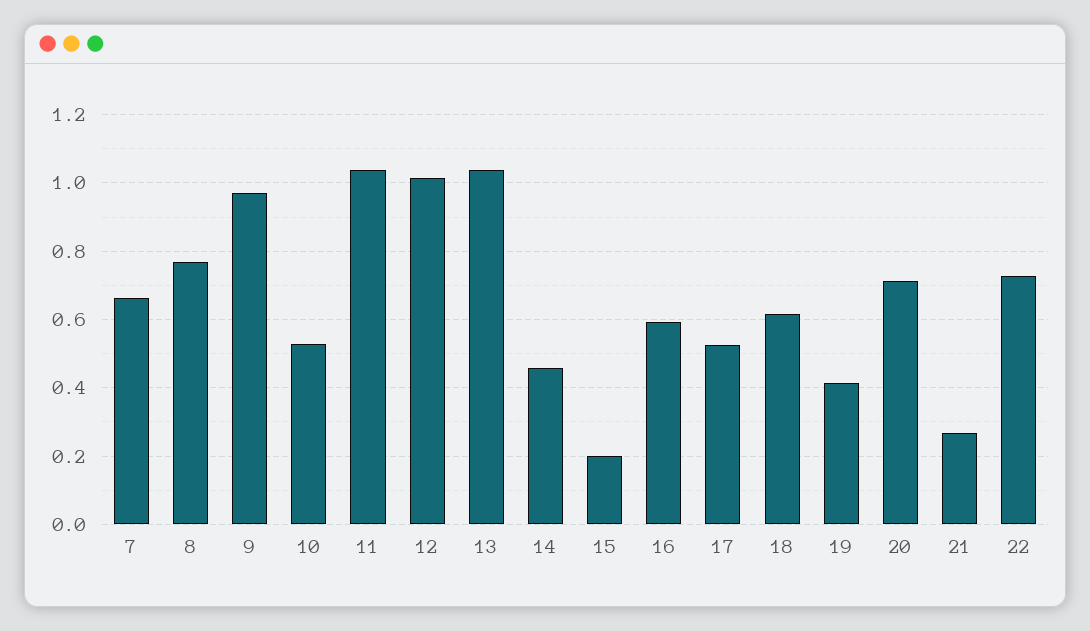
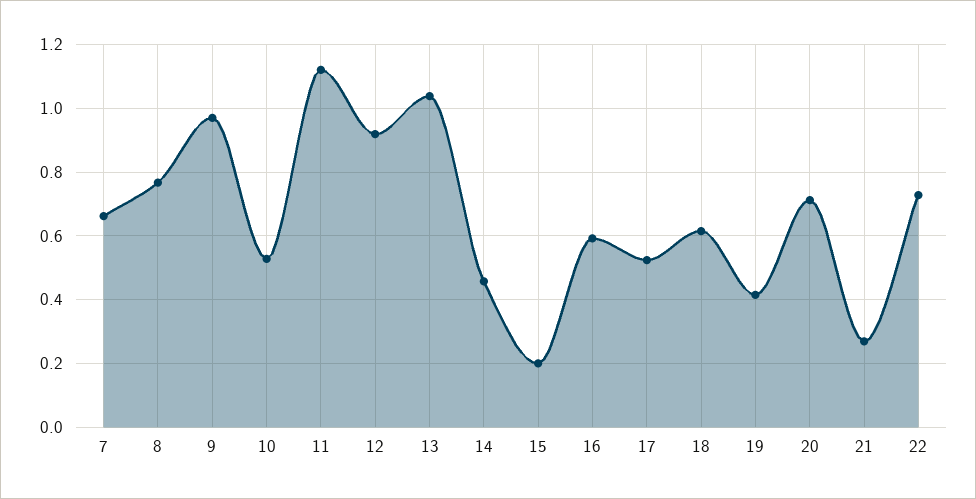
  {
    "7": 0.66,
    "8": 0.76,
    "9": 0.98,
    "10": 0.52,
-   "11": 1.04,
+   "11": 1.12,
-   "12": 1.02,
+   "12": 0.92,
    "13": 1.04,
    "14": 0.46,
    "15": 0.2,
    "16": 0.6,
    "17": 0.52,
    "18": 0.62,
    "19": 0.42,
    "20": 0.72,
    "21": 0.26,
    "22": 0.72
  }

